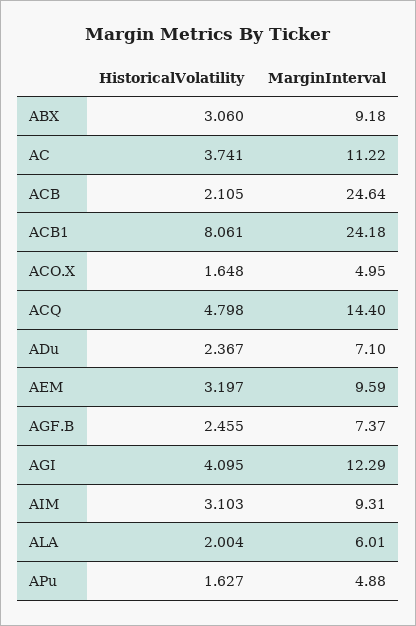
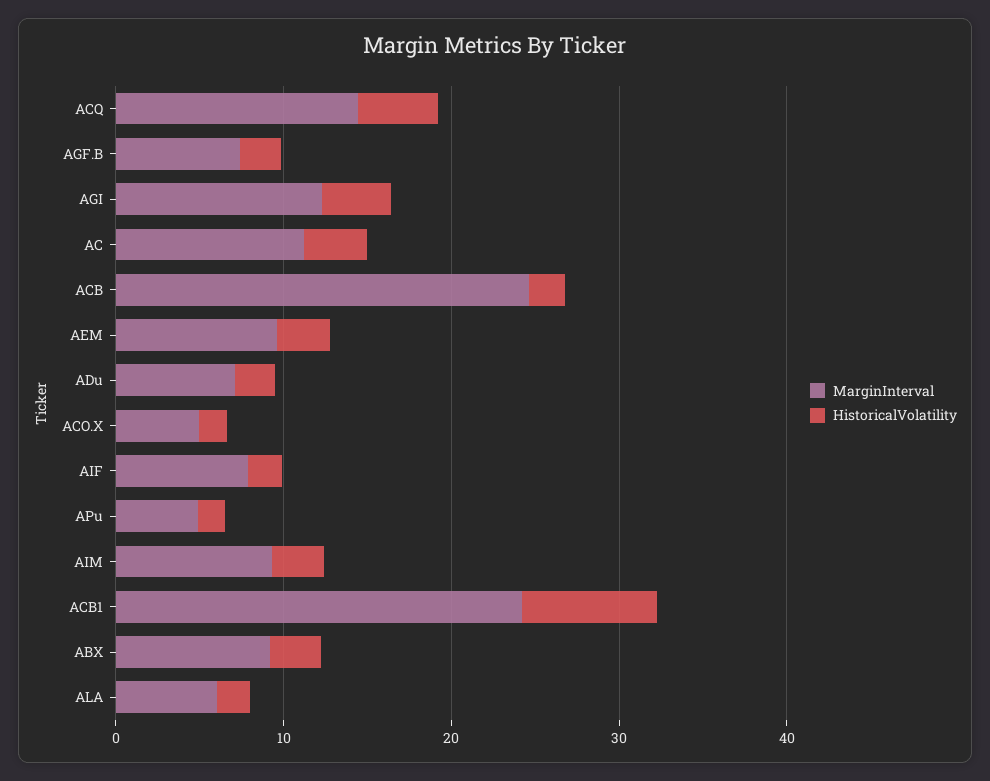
  {
    "HistoricalVolatility": {
      "ABX": 3.06,
      "AC": 3.741,
      "ACB": 2.105,
      "ACB1": 8.061,
      "ACO.X": 1.648,
      "ACQ": 4.798,
      "ADu": 2.367,
      "AEM": 3.197,
      "AGF.B": 2.455,
      "AGI": 4.095,
      "AIM": 3.103,
      "ALA": 2.004,
-     "APu": 1.627
+     "APu": 1.627,
+     "AIF": 2
    },
    "MarginInterval": {
      "ABX": 9.18,
      "AC": 11.22,
      "ACB": 24.64,
      "ACB1": 24.18,
      "ACO.X": 4.95,
      "ACQ": 14.4,
      "ADu": 7.1,
      "AEM": 9.59,
      "AGF.B": 7.37,
      "AGI": 12.29,
      "AIM": 9.31,
      "ALA": 6.01,
-     "APu": 4.88
+     "APu": 4.88,
+     "AIF": 8
    }
  }

